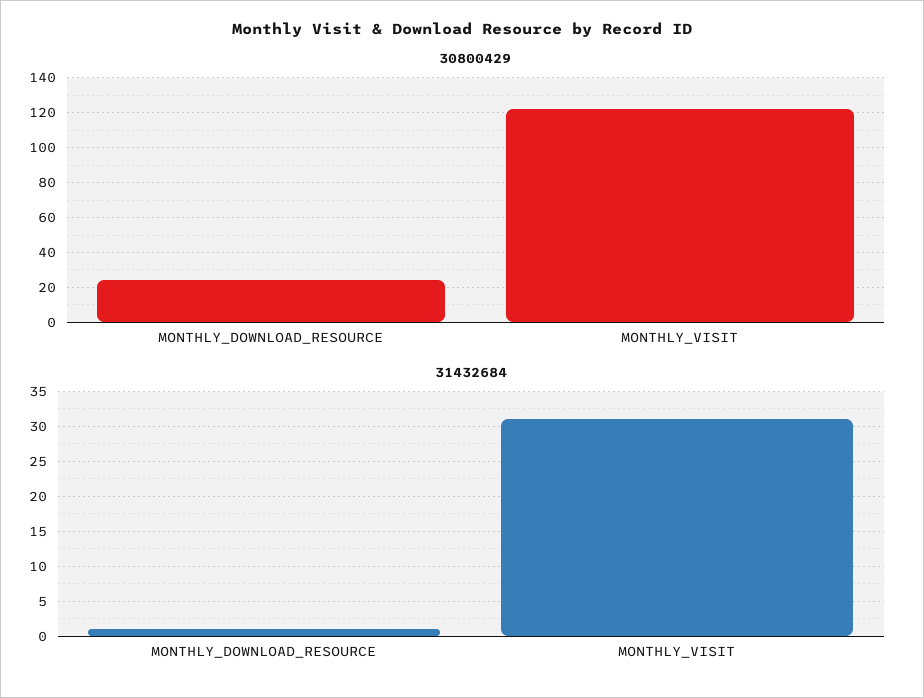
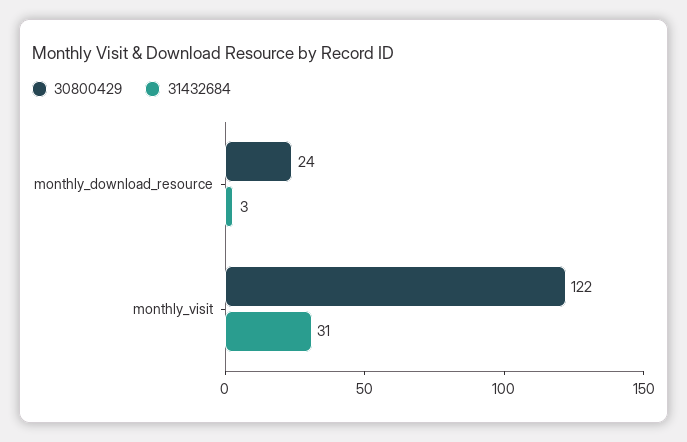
  {
    "30800429": {
      "MONTHLY_DOWNLOAD_RESOURCE": 24,
      "MONTHLY_VISIT": 122
    },
    "31432684": {
-     "MONTHLY_DOWNLOAD_RESOURCE": 1,
+     "MONTHLY_DOWNLOAD_RESOURCE": 3,
      "MONTHLY_VISIT": 31
    }
  }

